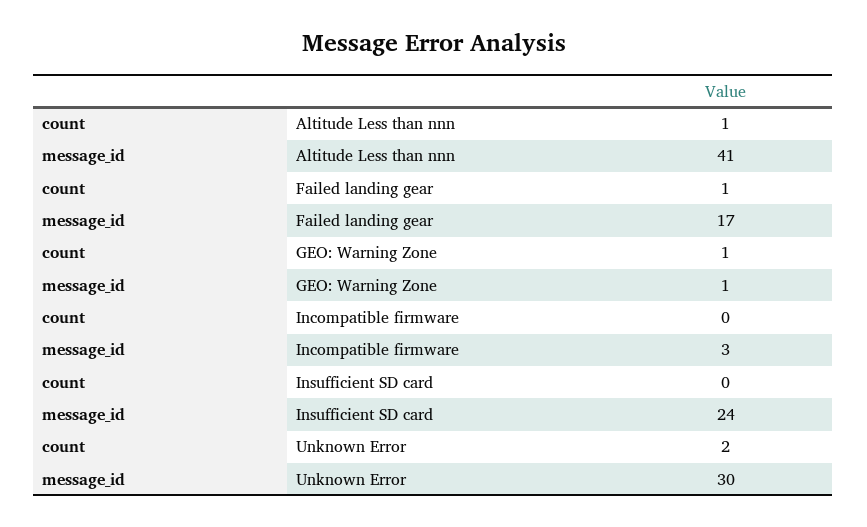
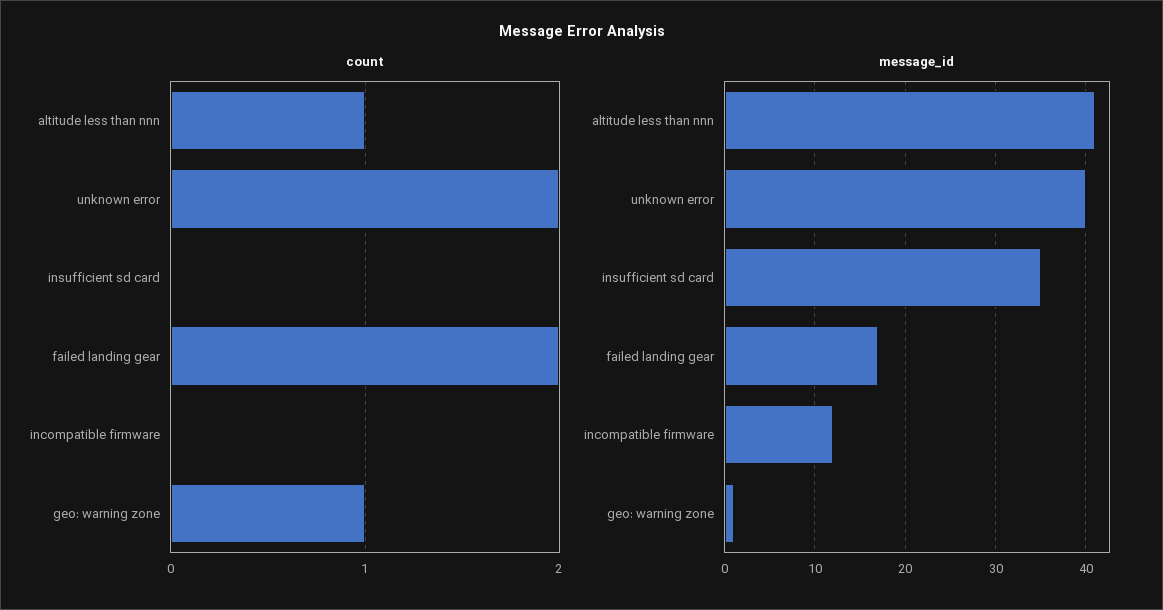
  {
    "count": {
      "Altitude Less than nnn": 1,
-     "Failed landing gear": 1,
+     "Failed landing gear": 2,
      "GEO: Warning Zone": 1,
      "Incompatible firmware": 0,
      "Insufficient SD card": 0,
      "Unknown Error": 2
    },
    "message_id": {
      "Altitude Less than nnn": 41,
      "Failed landing gear": 17,
      "GEO: Warning Zone": 1,
-     "Incompatible firmware": 3,
+     "Incompatible firmware": 12,
-     "Insufficient SD card": 24,
+     "Insufficient SD card": 35,
-     "Unknown Error": 30
+     "Unknown Error": 40
    }
  }

